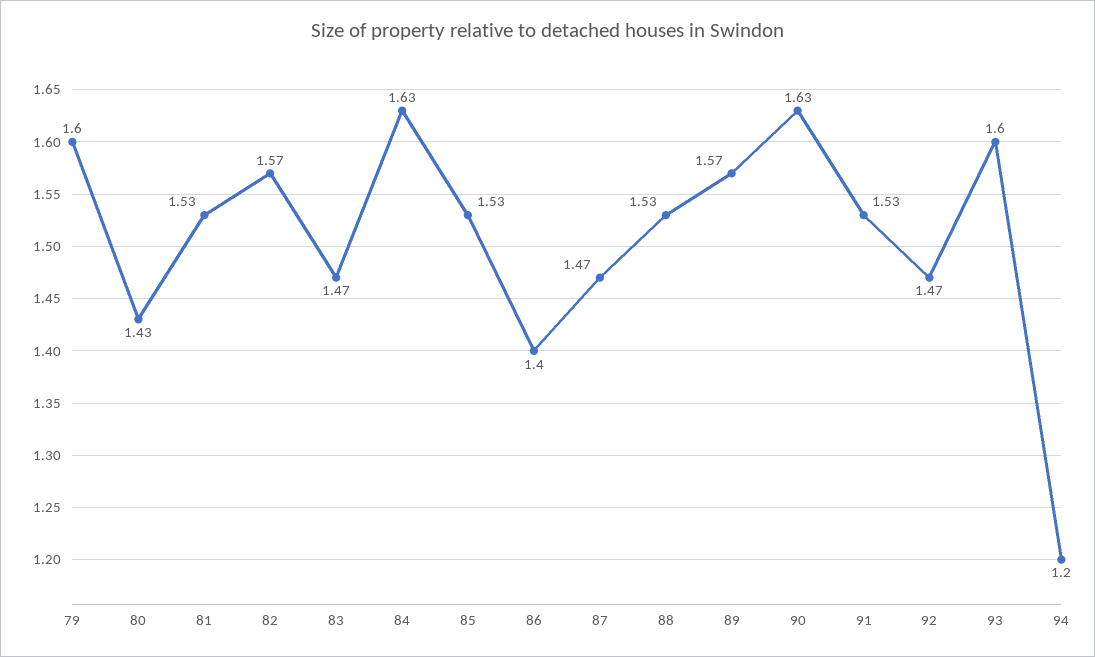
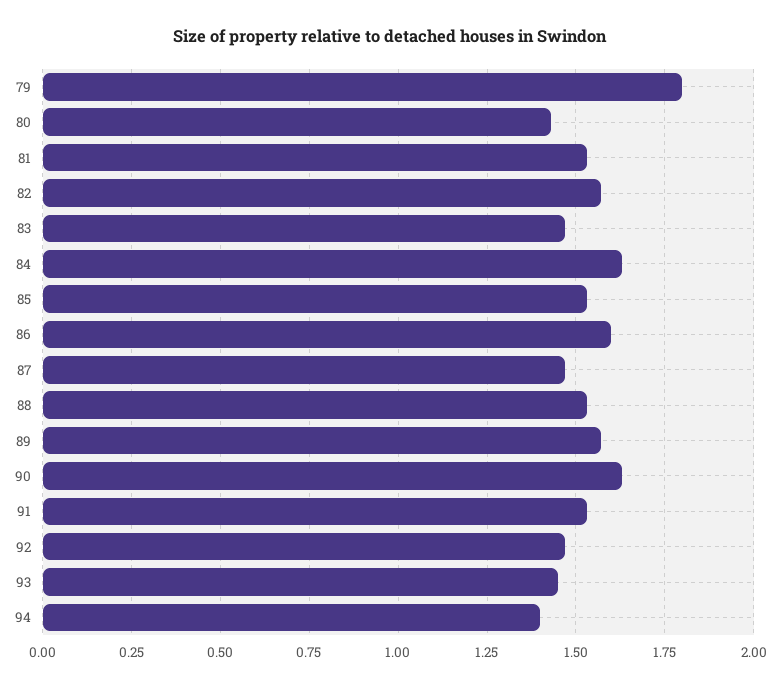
  {
-   "79": 1.6,
+   "79": 1.8,
    "80": 1.43,
    "81": 1.53,
    "82": 1.57,
    "83": 1.47,
    "84": 1.63,
    "85": 1.53,
-   "86": 1.4,
+   "86": 1.6,
    "87": 1.47,
    "88": 1.53,
    "89": 1.57,
    "90": 1.63,
    "91": 1.53,
    "92": 1.47,
-   "93": 1.6,
+   "93": 1.45,
-   "94": 1.2
+   "94": 1.4
  }

